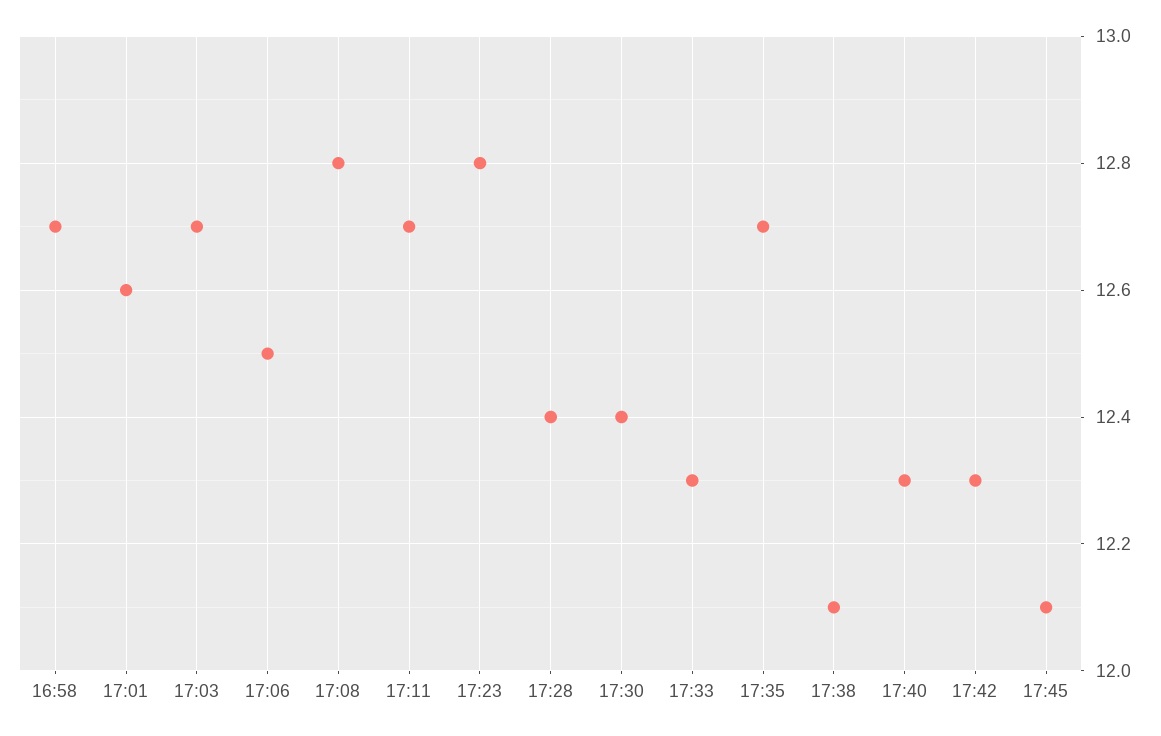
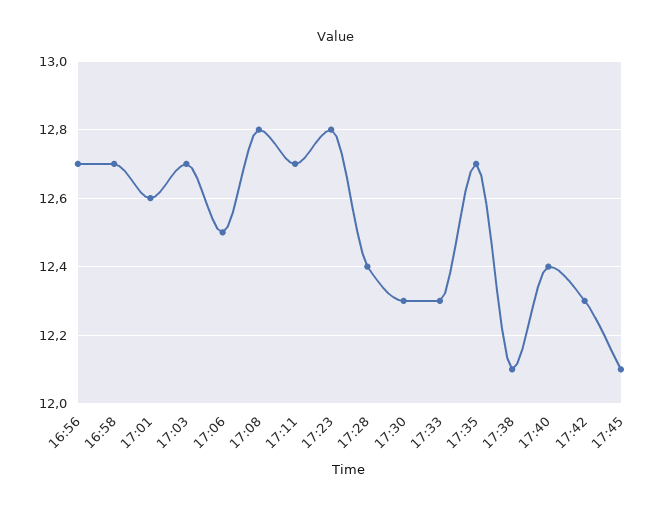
  {
    "16:58": 12.7,
    "17:01": 12.6,
    "17:03": 12.7,
    "17:06": 12.5,
    "17:08": 12.8,
    "17:11": 12.7,
    "17:23": 12.8,
    "17:28": 12.4,
-   "17:30": 12.4,
+   "17:30": 12.3,
    "17:33": 12.3,
    "17:35": 12.7,
    "17:38": 12.1,
-   "17:40": 12.3,
+   "17:40": 12.4,
    "17:42": 12.3,
-   "17:45": 12.1
+   "17:45": 12.1,
+   "16:56": 12.7
  }

